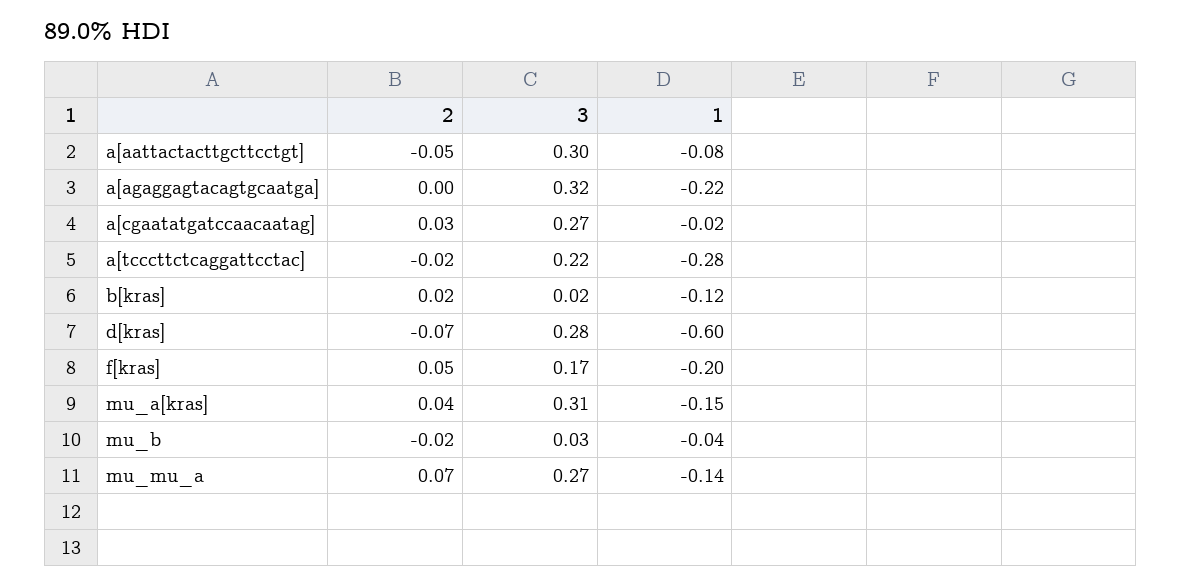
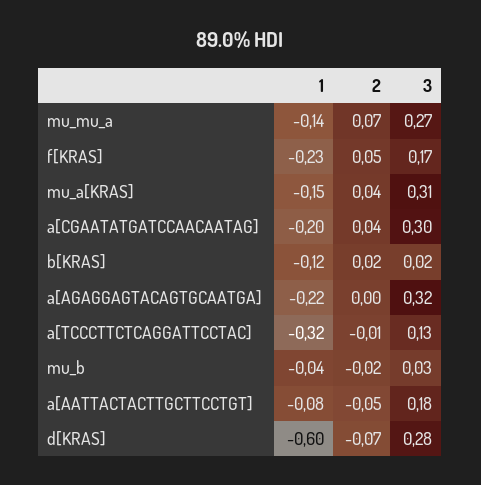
  {
    "2": {
      "a[aattactacttgcttcctgt]": -0.05,
      "a[agaggagtacagtgcaatga]": 0,
-     "a[cgaatatgatccaacaatag]": 0.03,
+     "a[cgaatatgatccaacaatag]": 0.04,
-     "a[tcccttctcaggattcctac]": -0.02,
+     "a[tcccttctcaggattcctac]": -0.01,
      "b[kras]": 0.02,
      "d[kras]": -0.07,
      "f[kras]": 0.05,
      "mu_a[kras]": 0.04,
      "mu_b": -0.02,
      "mu_mu_a": 0.07
    },
    "3": {
-     "a[aattactacttgcttcctgt]": 0.3,
+     "a[aattactacttgcttcctgt]": 0.18,
      "a[agaggagtacagtgcaatga]": 0.32,
-     "a[cgaatatgatccaacaatag]": 0.27,
+     "a[cgaatatgatccaacaatag]": 0.3,
-     "a[tcccttctcaggattcctac]": 0.22,
+     "a[tcccttctcaggattcctac]": 0.13,
      "b[kras]": 0.02,
      "d[kras]": 0.28,
      "f[kras]": 0.17,
      "mu_a[kras]": 0.31,
      "mu_b": 0.03,
      "mu_mu_a": 0.27
    },
    "1": {
      "a[aattactacttgcttcctgt]": -0.08,
      "a[agaggagtacagtgcaatga]": -0.22,
-     "a[cgaatatgatccaacaatag]": -0.02,
+     "a[cgaatatgatccaacaatag]": -0.2,
-     "a[tcccttctcaggattcctac]": -0.28,
+     "a[tcccttctcaggattcctac]": -0.32,
      "b[kras]": -0.12,
      "d[kras]": -0.6,
-     "f[kras]": -0.2,
+     "f[kras]": -0.23,
      "mu_a[kras]": -0.15,
      "mu_b": -0.04,
      "mu_mu_a": -0.14
    }
  }

